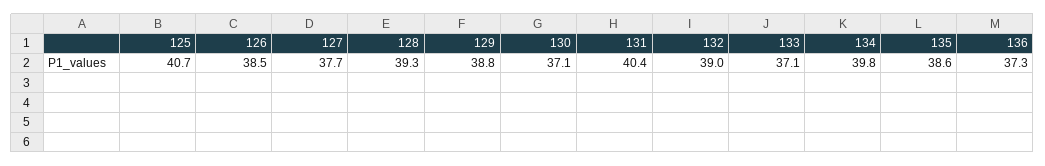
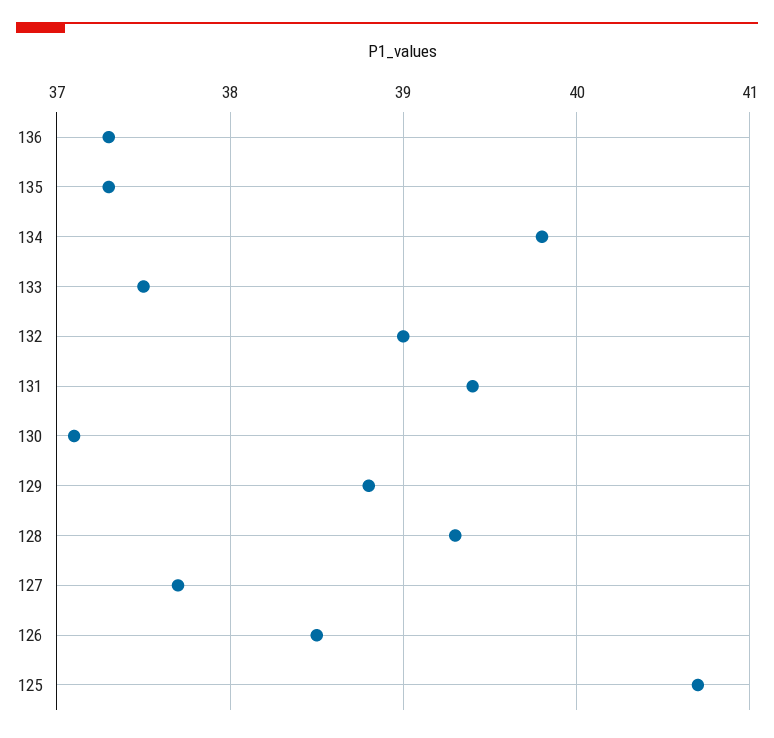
  {
    "125": 40.7,
    "126": 38.5,
    "127": 37.7,
    "128": 39.3,
    "129": 38.8,
    "130": 37.1,
-   "131": 40.4,
+   "131": 39.4,
    "132": 39,
-   "133": 37.1,
+   "133": 37.5,
    "134": 39.8,
-   "135": 38.6,
+   "135": 37.3,
    "136": 37.3
  }

